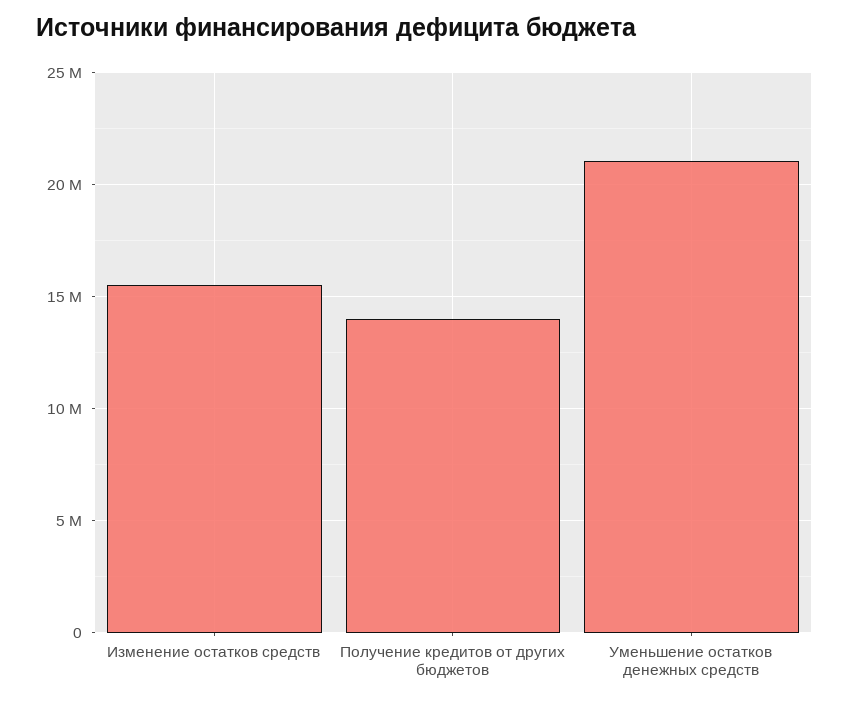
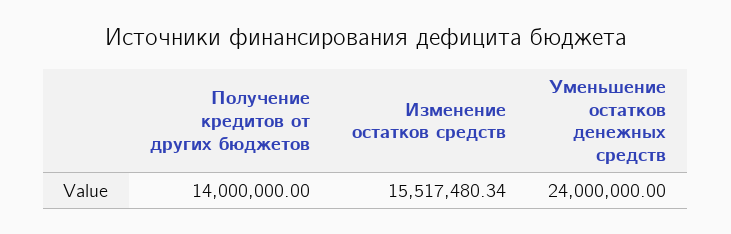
  {
    "Изменение остатков средств": 15517480.34,
    "Получение кредитов от других бюджетов": 14000000,
-   "Уменьшение остатков денежных средств": 21000000
+   "Уменьшение остатков денежных средств": 24000000
  }

